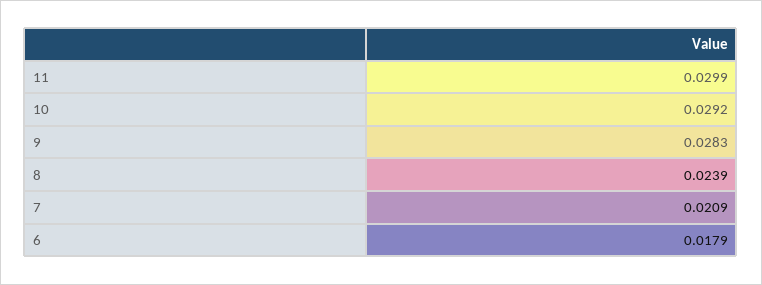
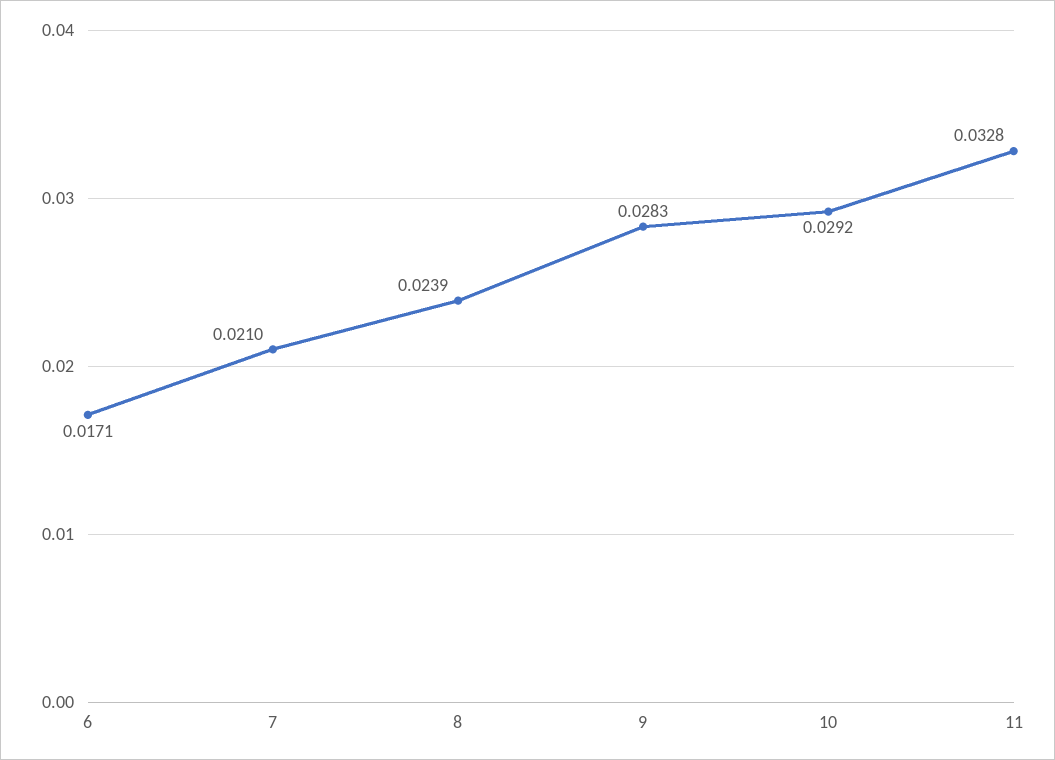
  {
-   "11": 0.0299,
+   "11": 0.0328,
    "10": 0.0292,
    "9": 0.0283,
    "8": 0.0239,
-   "7": 0.0209,
+   "7": 0.021,
-   "6": 0.0179
+   "6": 0.0171
  }

